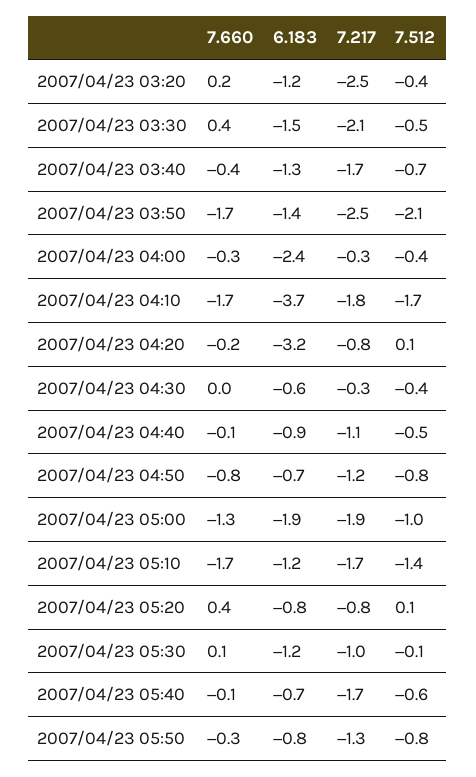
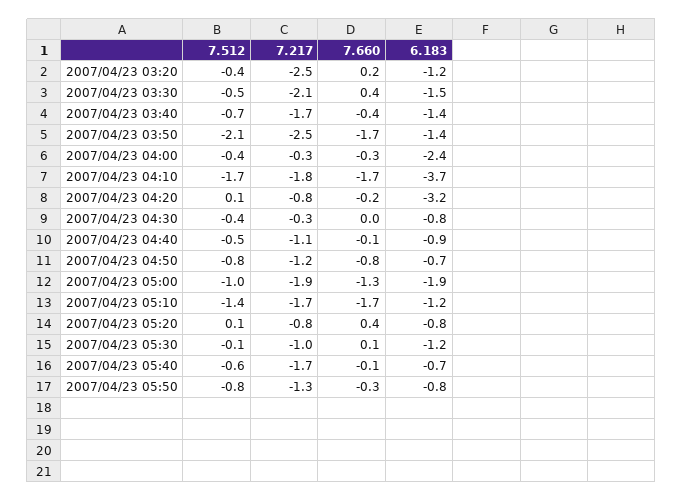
  {
    "7.660": {
      "2007/04/23 03:20": 0.2,
      "2007/04/23 03:30": 0.4,
      "2007/04/23 03:40": -0.4,
      "2007/04/23 03:50": -1.7,
      "2007/04/23 04:00": -0.3,
      "2007/04/23 04:10": -1.7,
      "2007/04/23 04:20": -0.2,
      "2007/04/23 04:30": 0,
      "2007/04/23 04:40": -0.1,
      "2007/04/23 04:50": -0.8,
      "2007/04/23 05:00": -1.3,
      "2007/04/23 05:10": -1.7,
      "2007/04/23 05:20": 0.4,
      "2007/04/23 05:30": 0.1,
      "2007/04/23 05:40": -0.1,
      "2007/04/23 05:50": -0.3
    },
    "6.183": {
      "2007/04/23 03:20": -1.2,
      "2007/04/23 03:30": -1.5,
-     "2007/04/23 03:40": -1.3,
+     "2007/04/23 03:40": -1.4,
      "2007/04/23 03:50": -1.4,
      "2007/04/23 04:00": -2.4,
      "2007/04/23 04:10": -3.7,
      "2007/04/23 04:20": -3.2,
-     "2007/04/23 04:30": -0.6,
+     "2007/04/23 04:30": -0.8,
      "2007/04/23 04:40": -0.9,
      "2007/04/23 04:50": -0.7,
      "2007/04/23 05:00": -1.9,
      "2007/04/23 05:10": -1.2,
      "2007/04/23 05:20": -0.8,
      "2007/04/23 05:30": -1.2,
      "2007/04/23 05:40": -0.7,
      "2007/04/23 05:50": -0.8
    },
    "7.217": {
      "2007/04/23 03:20": -2.5,
      "2007/04/23 03:30": -2.1,
      "2007/04/23 03:40": -1.7,
      "2007/04/23 03:50": -2.5,
      "2007/04/23 04:00": -0.3,
      "2007/04/23 04:10": -1.8,
      "2007/04/23 04:20": -0.8,
      "2007/04/23 04:30": -0.3,
      "2007/04/23 04:40": -1.1,
      "2007/04/23 04:50": -1.2,
      "2007/04/23 05:00": -1.9,
      "2007/04/23 05:10": -1.7,
      "2007/04/23 05:20": -0.8,
      "2007/04/23 05:30": -1,
      "2007/04/23 05:40": -1.7,
      "2007/04/23 05:50": -1.3
    },
    "7.512": {
      "2007/04/23 03:20": -0.4,
      "2007/04/23 03:30": -0.5,
      "2007/04/23 03:40": -0.7,
      "2007/04/23 03:50": -2.1,
      "2007/04/23 04:00": -0.4,
      "2007/04/23 04:10": -1.7,
      "2007/04/23 04:20": 0.1,
      "2007/04/23 04:30": -0.4,
      "2007/04/23 04:40": -0.5,
      "2007/04/23 04:50": -0.8,
      "2007/04/23 05:00": -1,
      "2007/04/23 05:10": -1.4,
      "2007/04/23 05:20": 0.1,
      "2007/04/23 05:30": -0.1,
      "2007/04/23 05:40": -0.6,
      "2007/04/23 05:50": -0.8
    }
  }

